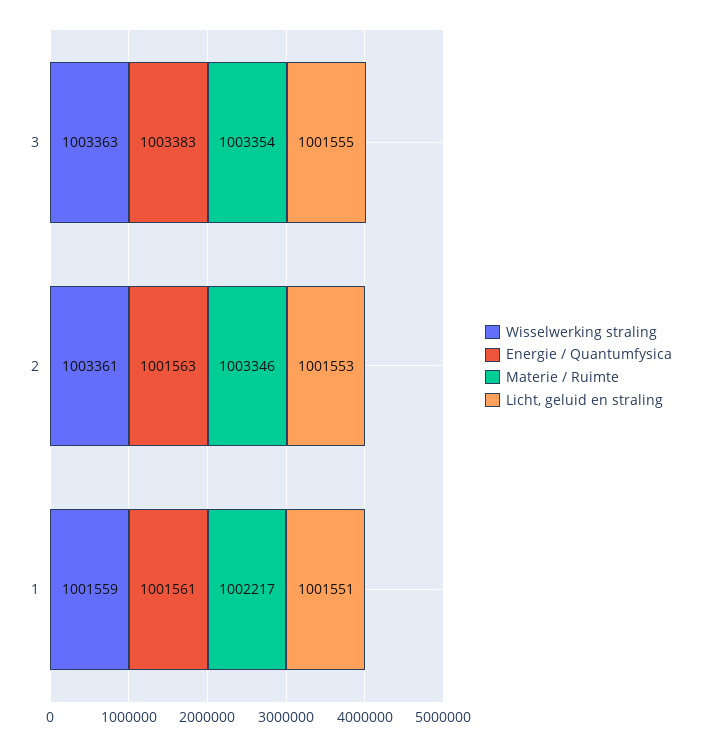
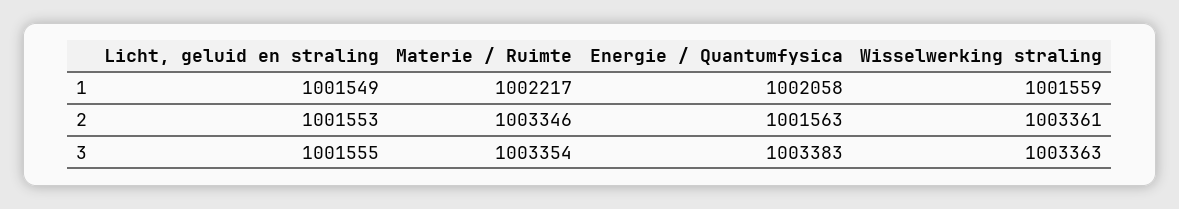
  {
    "Wisselwerking straling": {
      "3": 1003363,
      "2": 1003361,
      "1": 1001559
    },
    "Energie / Quantumfysica": {
      "3": 1003383,
      "2": 1001563,
-     "1": 1001561
+     "1": 1002058
    },
    "Materie / Ruimte": {
      "3": 1003354,
      "2": 1003346,
      "1": 1002217
    },
    "Licht, geluid en straling": {
      "3": 1001555,
      "2": 1001553,
-     "1": 1001551
+     "1": 1001549
    }
  }

